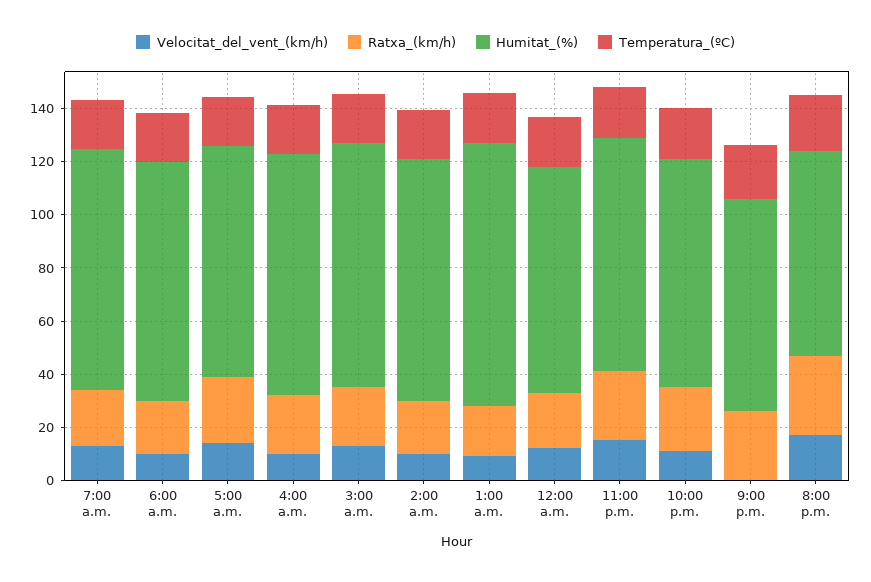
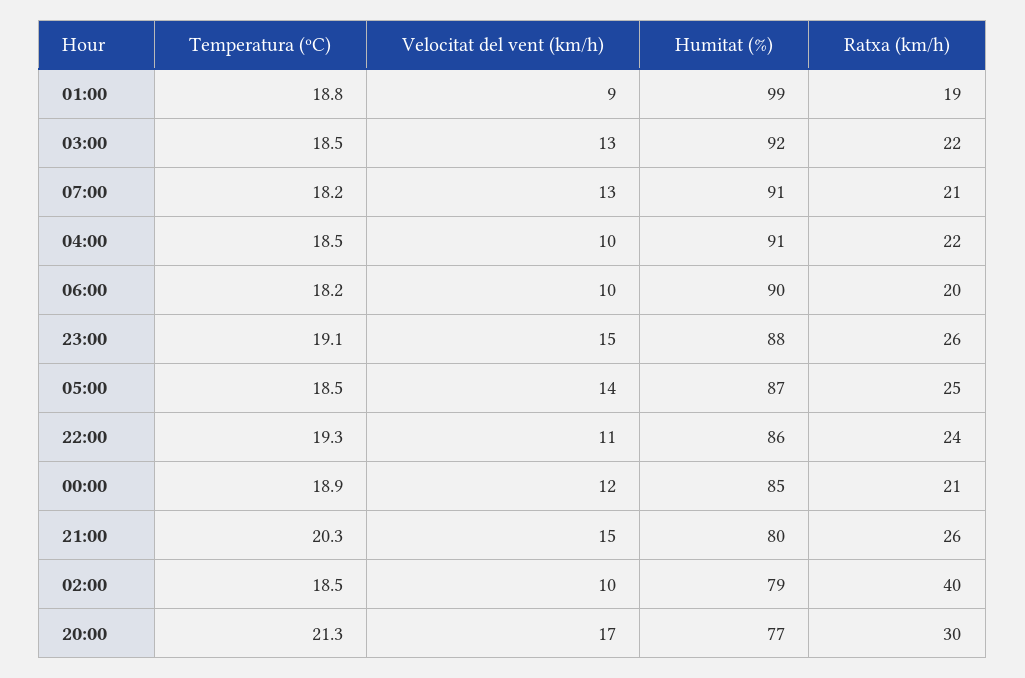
  {
    "Velocitat_del_vent_(km/h)": {
      "7:00 a.m.": 13,
      "6:00 a.m.": 10,
      "5:00 a.m.": 14,
      "4:00 a.m.": 10,
      "3:00 a.m.": 13,
      "2:00 a.m.": 10,
      "1:00 a.m.": 9,
      "12:00 a.m.": 12,
      "11:00 p.m.": 15,
      "10:00 p.m.": 11,
-     "9:00 p.m.": 0,
+     "9:00 p.m.": 15,
      "8:00 p.m.": 17
    },
    "Ratxa_(km/h)": {
      "7:00 a.m.": 21,
      "6:00 a.m.": 20,
      "5:00 a.m.": 25,
      "4:00 a.m.": 22,
      "3:00 a.m.": 22,
-     "2:00 a.m.": 20,
+     "2:00 a.m.": 40,
      "1:00 a.m.": 19,
      "12:00 a.m.": 21,
      "11:00 p.m.": 26,
      "10:00 p.m.": 24,
      "9:00 p.m.": 26,
      "8:00 p.m.": 30
    },
    "Humitat_(%)": {
      "7:00 a.m.": 91,
      "6:00 a.m.": 90,
      "5:00 a.m.": 87,
      "4:00 a.m.": 91,
      "3:00 a.m.": 92,
-     "2:00 a.m.": 90,
+     "2:00 a.m.": 79,
      "1:00 a.m.": 99,
      "12:00 a.m.": 85,
      "11:00 p.m.": 88,
      "10:00 p.m.": 86,
      "9:00 p.m.": 80,
      "8:00 p.m.": 77
    },
    "Temperatura_(ºC)": {
      "7:00 a.m.": 18.2,
      "6:00 a.m.": 18.2,
      "5:00 a.m.": 18.5,
      "4:00 a.m.": 18.5,
      "3:00 a.m.": 18.5,
      "2:00 a.m.": 18.5,
      "1:00 a.m.": 18.8,
      "12:00 a.m.": 18.9,
      "11:00 p.m.": 19.1,
      "10:00 p.m.": 19.3,
      "9:00 p.m.": 20.3,
      "8:00 p.m.": 21.3
    }
  }

